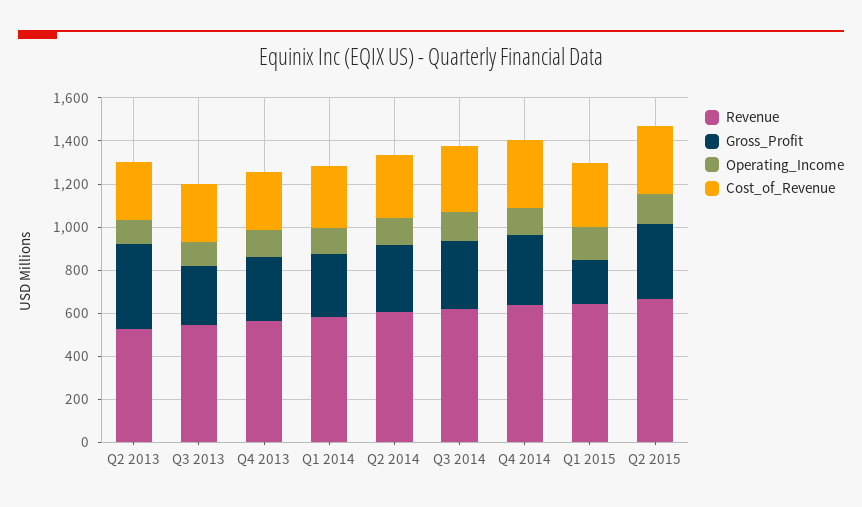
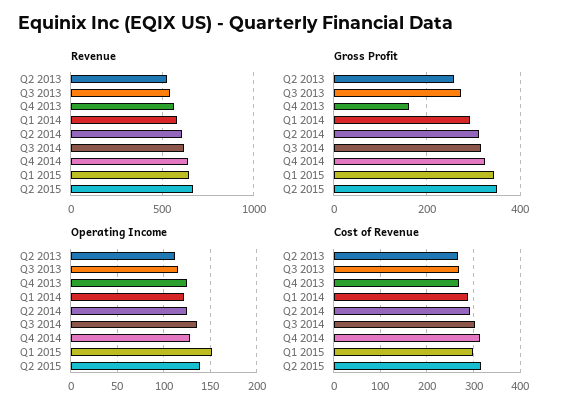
  {
    "Revenue": {
      "Q2 2013": 550,
      "Q3 2013": 550,
      "Q4 2013": 550,
      "Q1 2014": 600,
      "Q2 2014": 600,
      "Q3 2014": 600,
      "Q4 2014": 650,
      "Q1 2015": 650,
      "Q2 2015": 650
    },
    "Gross_Profit": {
-     "Q2 2013": 400,
+     "Q2 2013": 260,
      "Q3 2013": 280,
-     "Q4 2013": 300,
+     "Q4 2013": 160,
      "Q1 2014": 300,
      "Q2 2014": 320,
      "Q3 2014": 320,
      "Q4 2014": 320,
-     "Q1 2015": 200,
+     "Q1 2015": 340,
      "Q2 2015": 340
    },
    "Operating_Income": {
      "Q2 2013": 110,
      "Q3 2013": 120,
      "Q4 2013": 130,
      "Q1 2014": 120,
      "Q2 2014": 120,
      "Q3 2014": 140,
      "Q4 2014": 130,
      "Q1 2015": 150,
      "Q2 2015": 140
    },
    "Cost_of_Revenue": {
      "Q2 2013": 260,
      "Q3 2013": 260,
      "Q4 2013": 260,
      "Q1 2014": 280,
      "Q2 2014": 300,
      "Q3 2014": 300,
      "Q4 2014": 320,
      "Q1 2015": 300,
      "Q2 2015": 320
    }
  }

